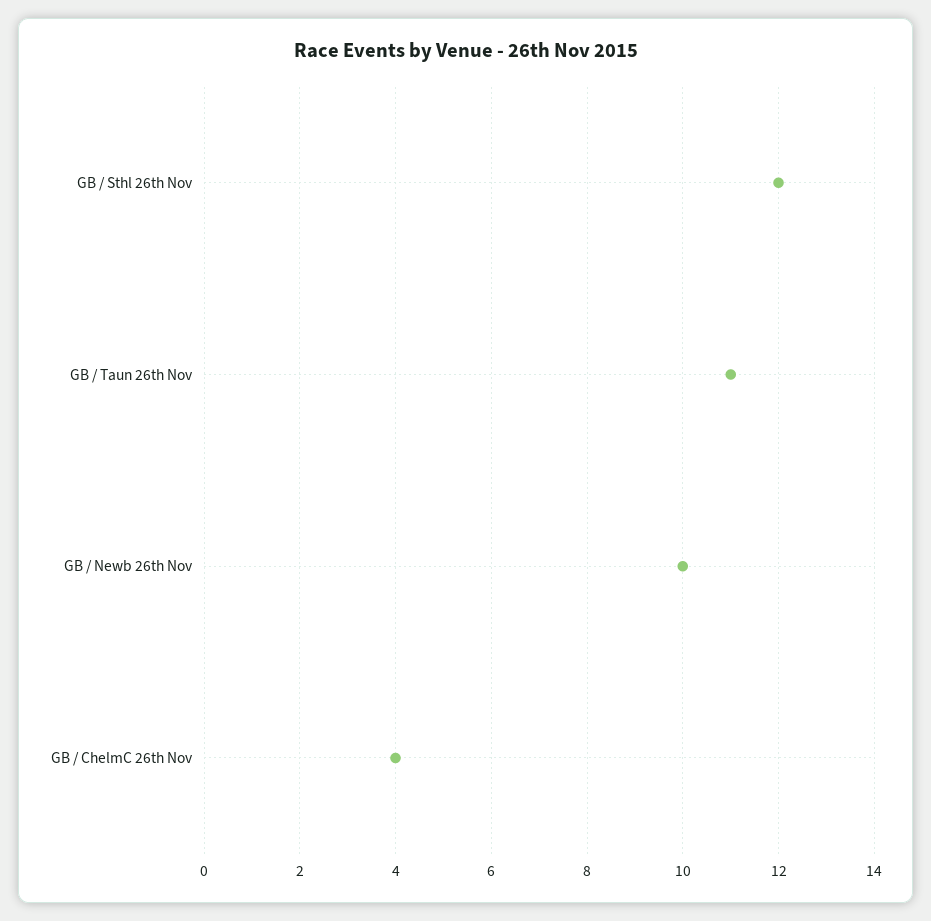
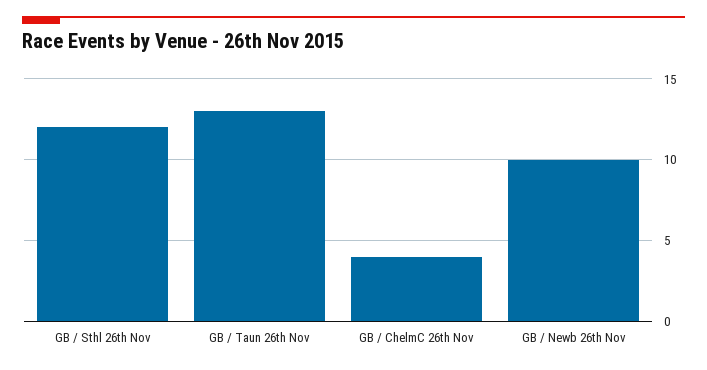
  {
    "GB / Sthl 26th Nov": 12,
-   "GB / Taun 26th Nov": 11,
+   "GB / Taun 26th Nov": 13,
    "GB / Newb 26th Nov": 10,
    "GB / ChelmC 26th Nov": 4
  }

